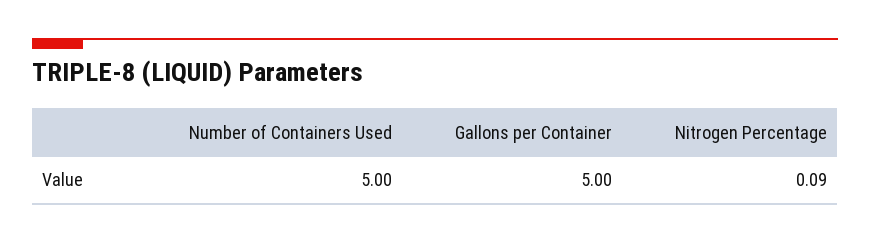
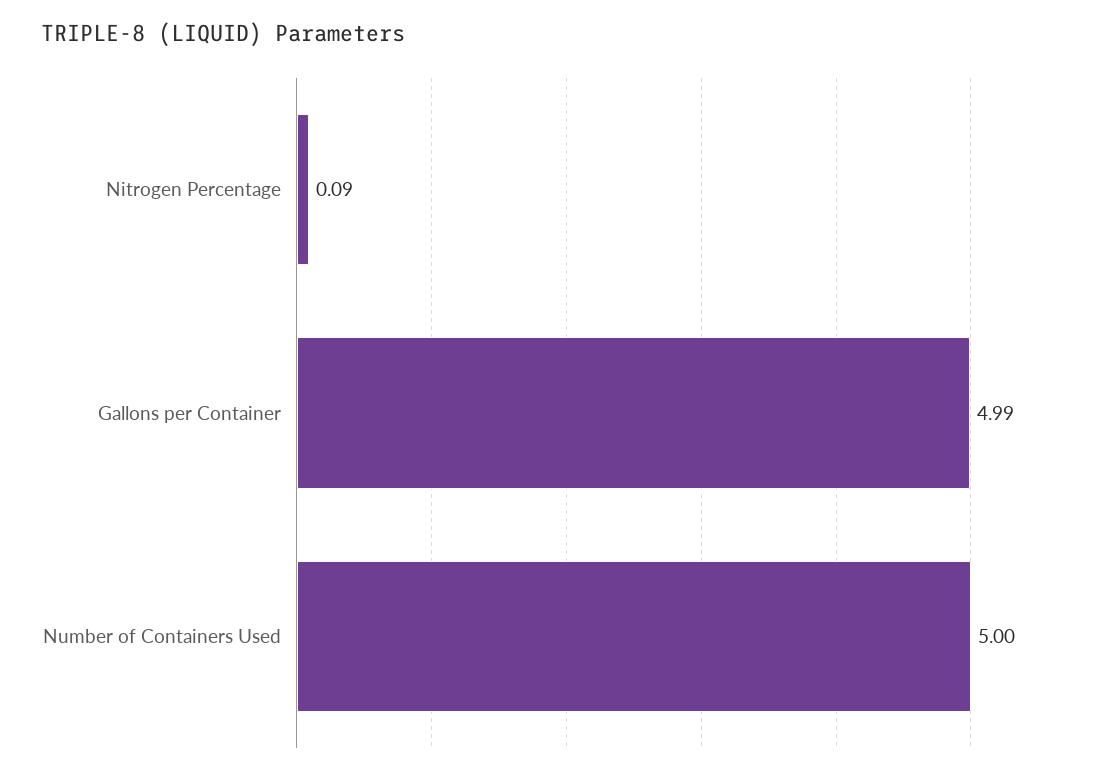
  {
    "Number of Containers Used": 5,
-   "Gallons per Container": 5,
+   "Gallons per Container": 4.99,
    "Nitrogen Percentage": 0.09
  }

